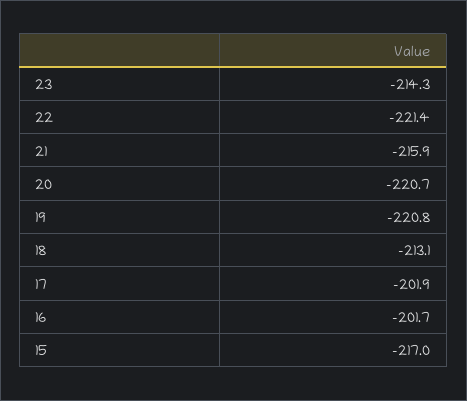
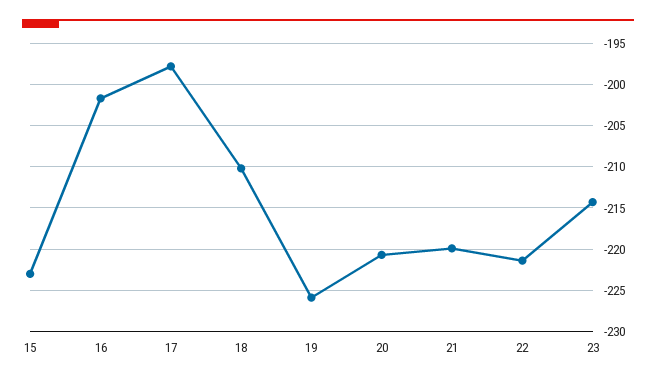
  {
    "23": -214.3,
    "22": -221.4,
-   "21": -215.9,
+   "21": -220,
    "20": -220.7,
-   "19": -220.8,
+   "19": -226,
-   "18": -213.1,
+   "18": -210,
-   "17": -201.9,
+   "17": -198,
    "16": -201.7,
-   "15": -217
+   "15": -223
  }

